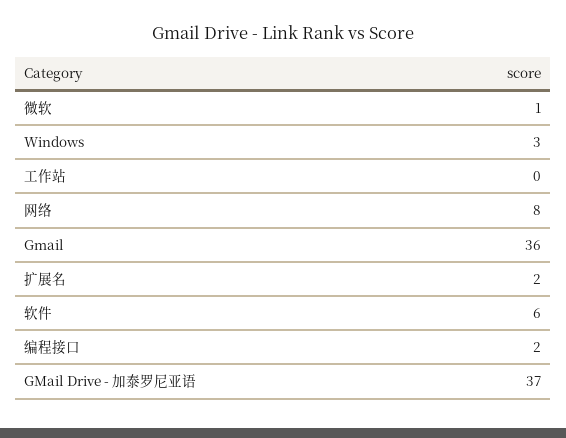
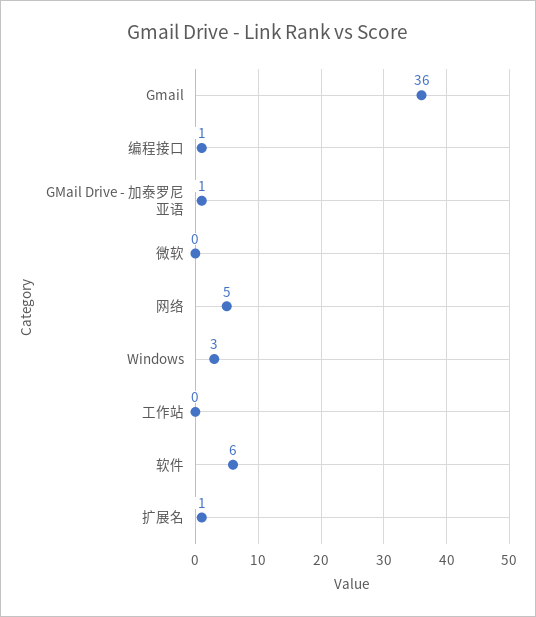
  {
-   "微软": 1,
+   "微软": 0,
    "Windows": 3,
    "工作站": 0,
-   "网络": 8,
+   "网络": 5,
    "Gmail": 36,
-   "扩展名": 2,
+   "扩展名": 1,
    "软件": 6,
-   "编程接口": 2,
+   "编程接口": 1,
-   "GMail Drive - 加泰罗尼亚语": 37
+   "GMail Drive - 加泰罗尼亚语": 1
  }

